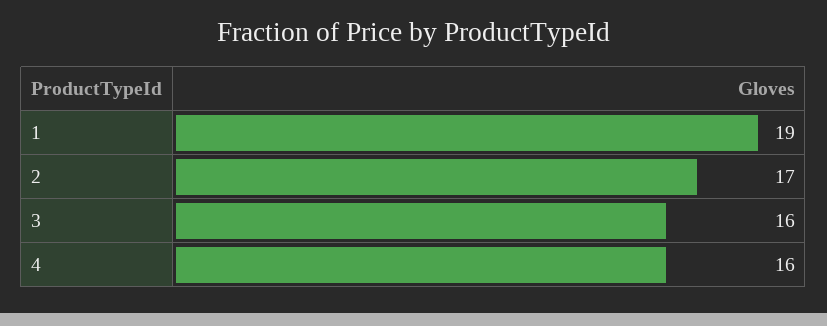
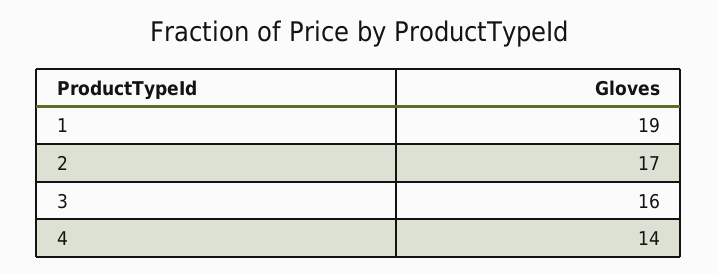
  {
    "1": 19,
    "2": 17,
    "3": 16,
-   "4": 16
+   "4": 14
  }

